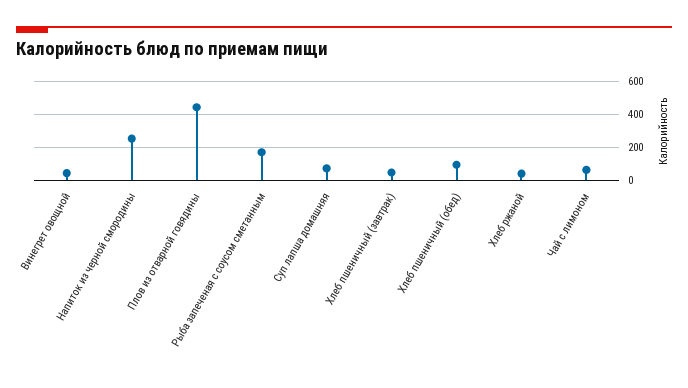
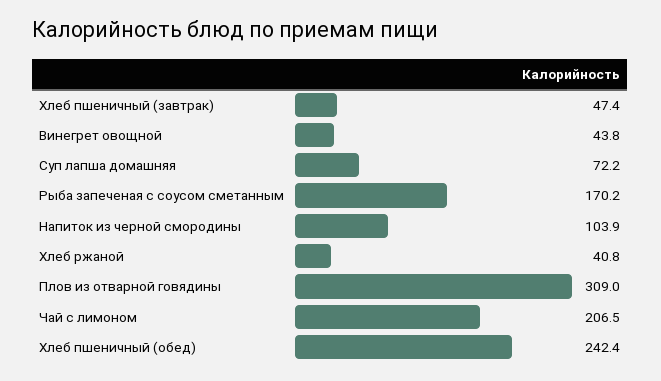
  {
    "Винегрет овощной": 43.8,
-   "Напиток из черной смородины": 250,
+   "Напиток из черной смородины": 103.9,
-   "Плов из отварной говядины": 450,
+   "Плов из отварной говядины": 309,
    "Рыба запеченая с соусом сметанным": 170.2,
    "Суп лапша домашняя": 72.2,
    "Хлеб пшеничный (завтрак)": 47.4,
-   "Хлеб пшеничный (обед)": 100,
+   "Хлеб пшеничный (обед)": 242.4,
    "Хлеб ржаной": 40.8,
-   "Чай с лимоном": 50
+   "Чай с лимоном": 206.5
  }

